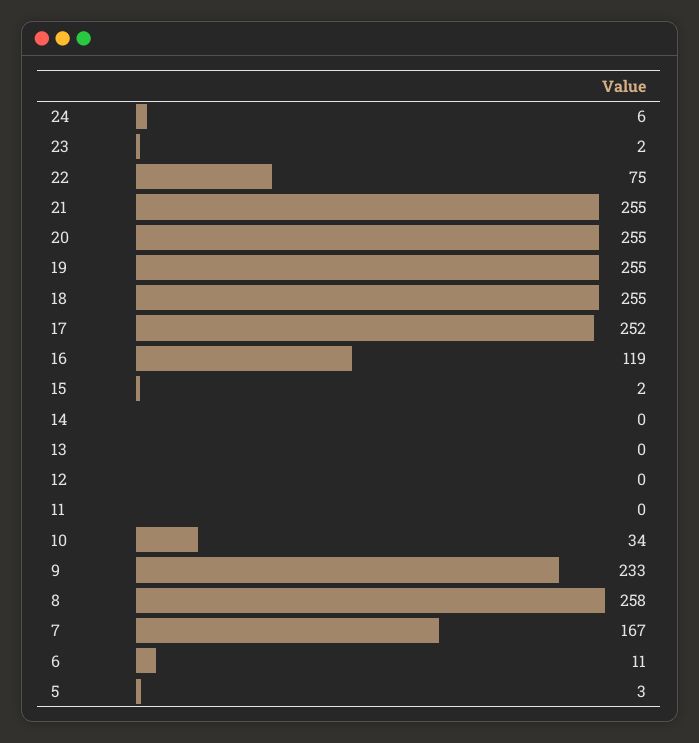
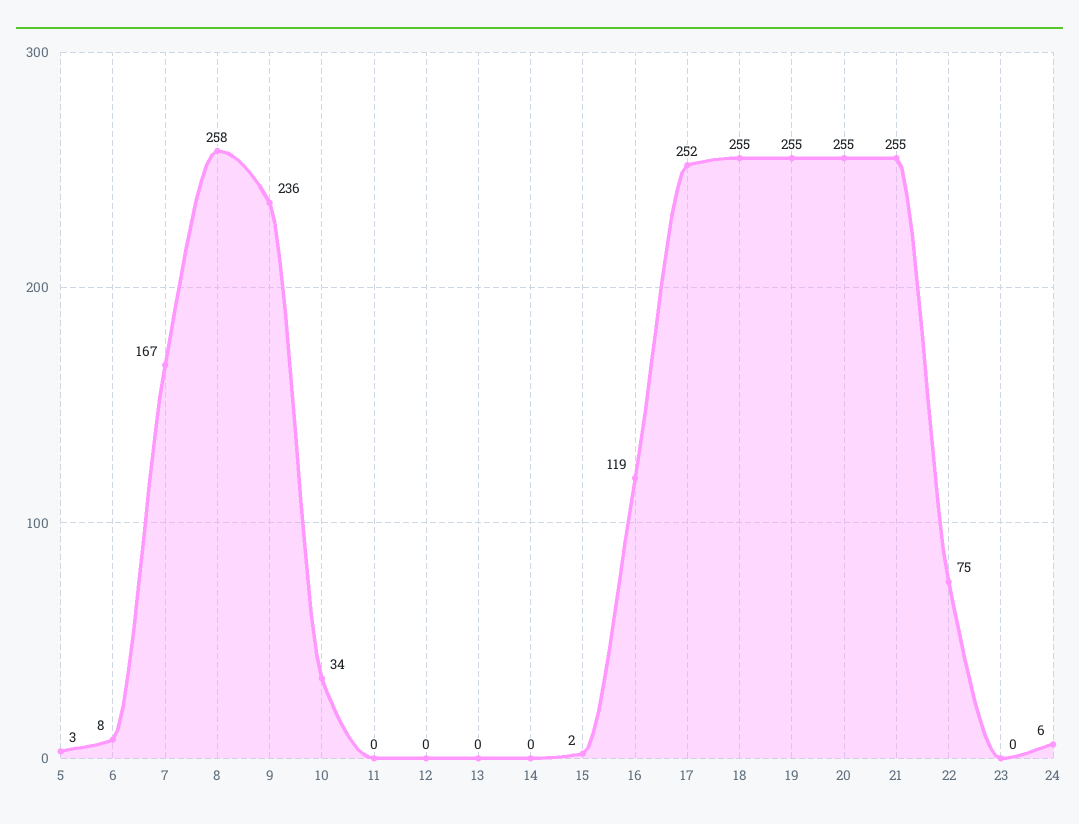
  {
    "24": 6,
-   "23": 2,
+   "23": 0,
    "22": 75,
    "21": 255,
    "20": 255,
    "19": 255,
    "18": 255,
    "17": 252,
    "16": 119,
    "15": 2,
    "14": 0,
    "13": 0,
    "12": 0,
    "11": 0,
    "10": 34,
-   "9": 233,
+   "9": 236,
    "8": 258,
    "7": 167,
-   "6": 11,
+   "6": 8,
    "5": 3
  }

